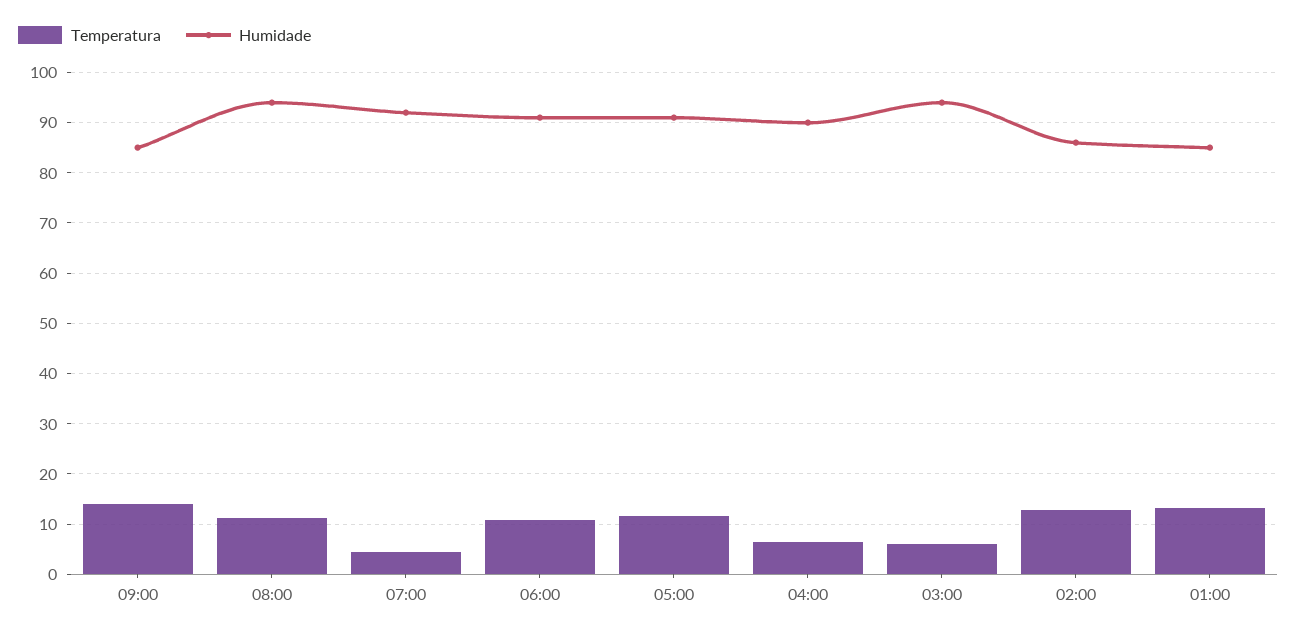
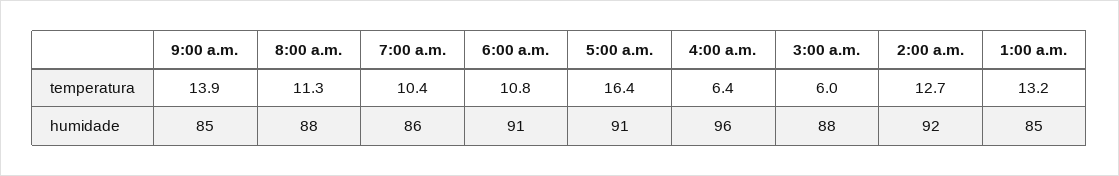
  {
    "Temperatura": {
      "09:00": 13.9,
      "08:00": 11.3,
-     "07:00": 4,
+     "07:00": 10.4,
      "06:00": 10.8,
-     "05:00": 12,
+     "05:00": 16.4,
      "04:00": 6.4,
      "03:00": 6,
      "02:00": 12.7,
      "01:00": 13.2
    },
    "Humidade": {
      "09:00": 85,
-     "08:00": 94,
+     "08:00": 88,
-     "07:00": 92,
+     "07:00": 86,
      "06:00": 91,
      "05:00": 91,
-     "04:00": 90,
+     "04:00": 96,
-     "03:00": 94,
+     "03:00": 88,
-     "02:00": 86,
+     "02:00": 92,
      "01:00": 85
    }
  }

